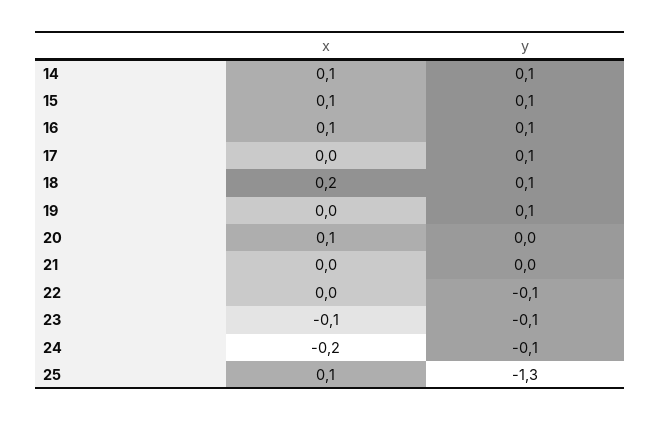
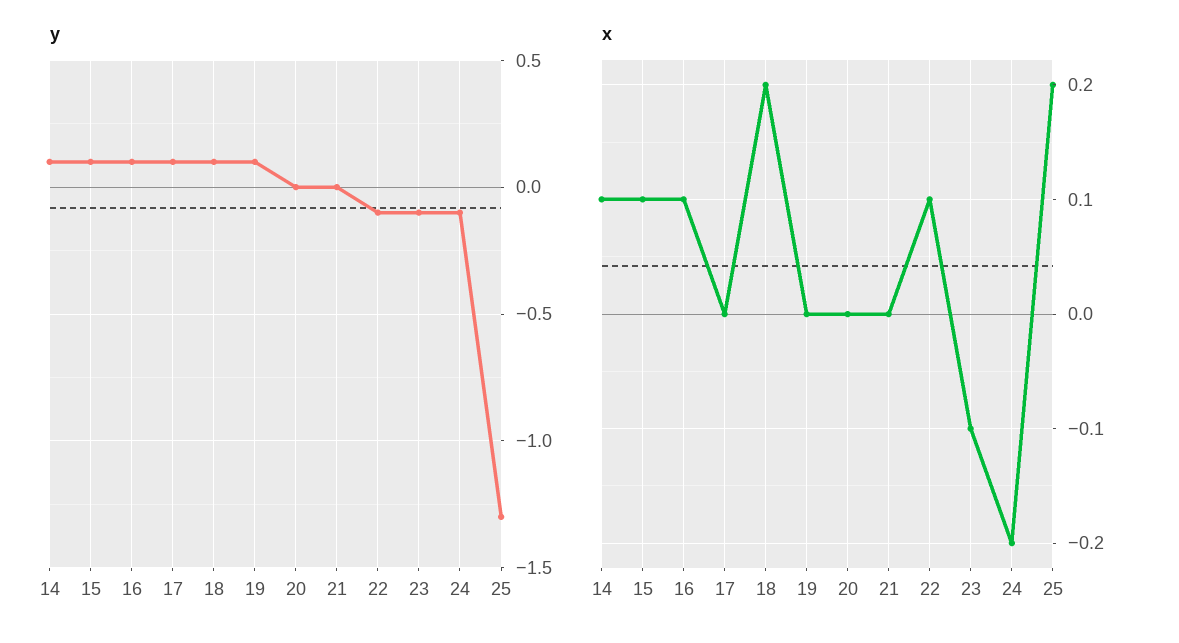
  {
    "x": {
      "14": 0.1,
      "15": 0.1,
      "16": 0.1,
      "17": 0,
      "18": 0.2,
      "19": 0,
-     "20": 0.1,
+     "20": 0,
      "21": 0,
-     "22": 0,
+     "22": 0.1,
      "23": -0.1,
      "24": -0.2,
-     "25": 0.1
+     "25": 0.2
    },
    "y": {
      "14": 0.1,
      "15": 0.1,
      "16": 0.1,
      "17": 0.1,
      "18": 0.1,
      "19": 0.1,
      "20": 0,
      "21": 0,
      "22": -0.1,
      "23": -0.1,
      "24": -0.1,
      "25": -1.3
    }
  }

